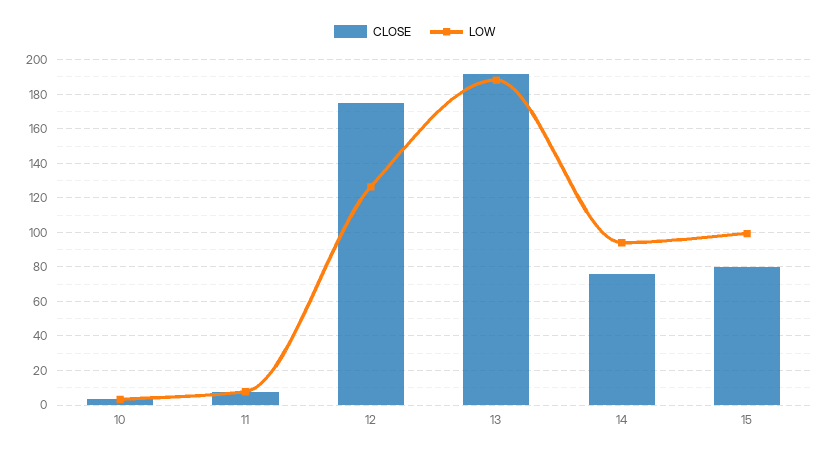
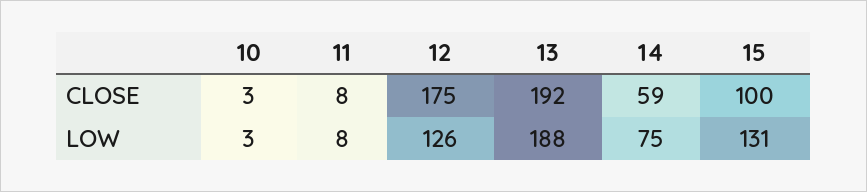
  {
    "CLOSE": {
      "10": 3,
      "11": 8,
      "12": 175,
      "13": 192,
-     "14": 75,
+     "14": 59,
-     "15": 80
+     "15": 100
    },
    "LOW": {
      "10": 3,
      "11": 8,
      "12": 126,
      "13": 188,
-     "14": 95,
+     "14": 75,
-     "15": 100
+     "15": 131
    }
  }

